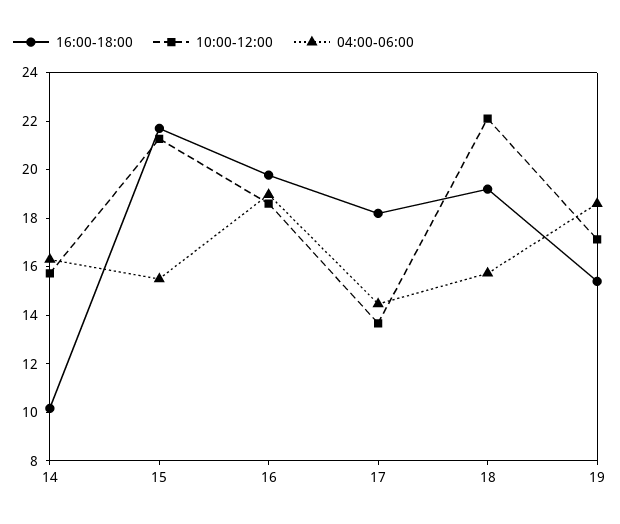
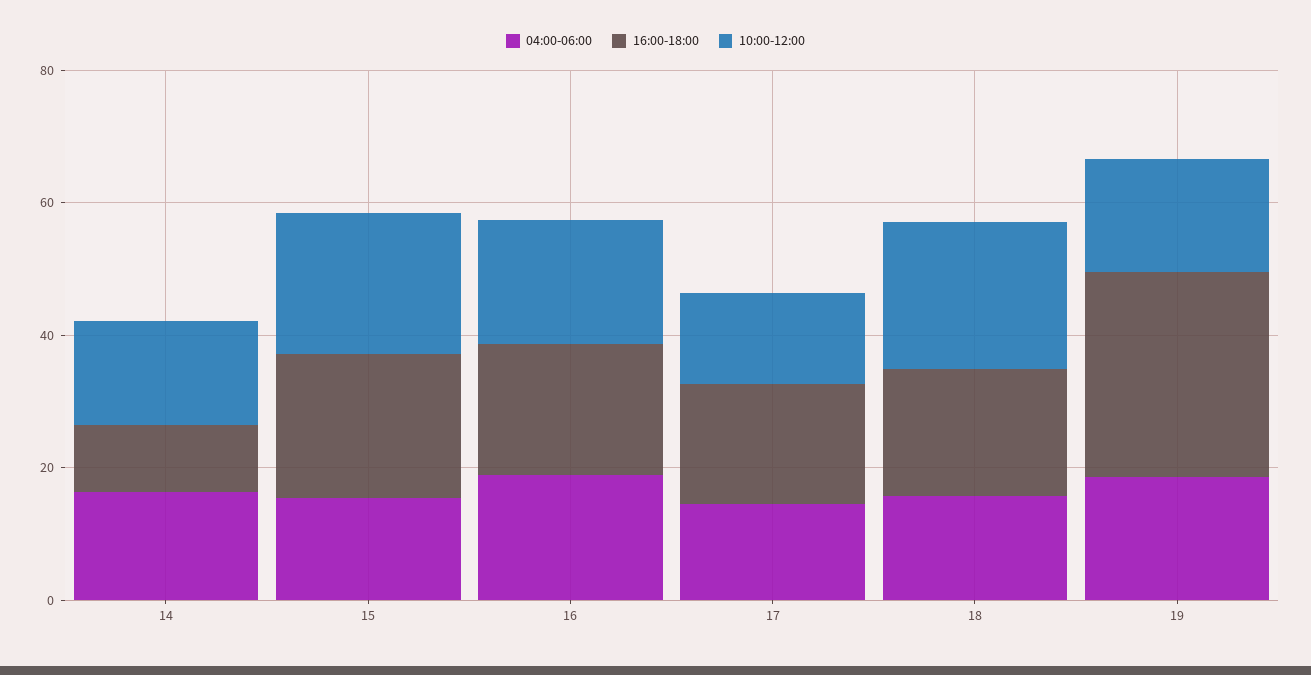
  {
    "16:00-18:00": {
      "14": 10,
      "15": 21.5,
      "16": 20,
      "17": 18,
      "18": 19,
-     "19": 15.5
+     "19": 30
    },
    "10:00-12:00": {
      "14": 15.5,
      "15": 21.5,
      "16": 18.5,
      "17": 13.5,
      "18": 22,
      "19": 17
    },
    "04:00-06:00": {
      "14": 16.5,
      "15": 15.5,
      "16": 19,
      "17": 14.5,
      "18": 15.5,
      "19": 18.5
    }
  }

